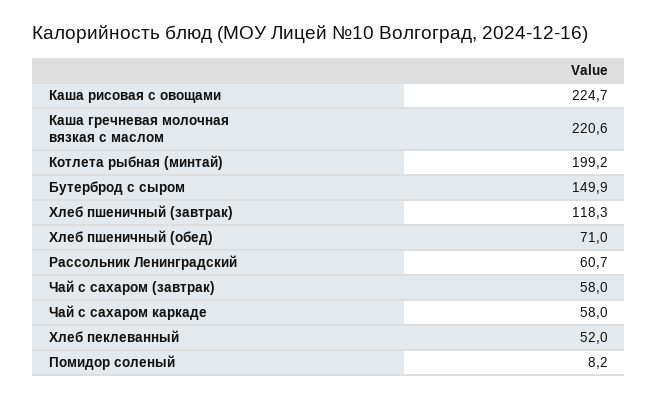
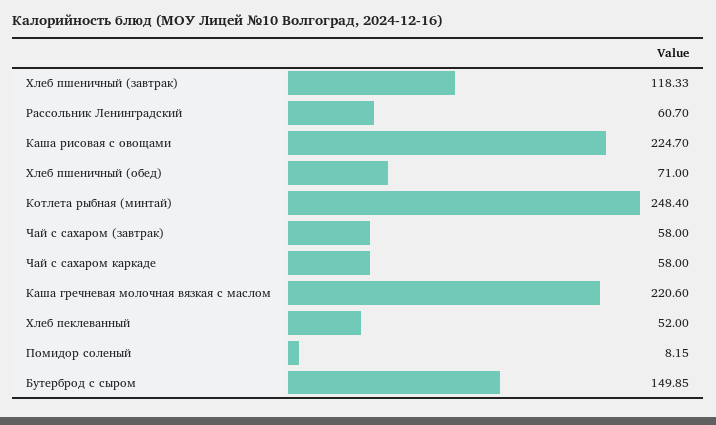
  {
    "Каша рисовая с овощами": 224.7,
    "Каша гречневая молочная вязкая с маслом": 220.6,
-   "Котлета рыбная (минтай)": 199.2,
+   "Котлета рыбная (минтай)": 248.4,
    "Бутерброд с сыром": 149.85,
    "Хлеб пшеничный (завтрак)": 118.33,
    "Хлеб пшеничный (обед)": 71,
    "Рассольник Ленинградский": 60.7,
    "Чай с сахаром (завтрак)": 58,
    "Чай с сахаром каркаде": 58,
    "Хлеб пеклеванный": 52,
    "Помидор соленый": 8.15
  }

